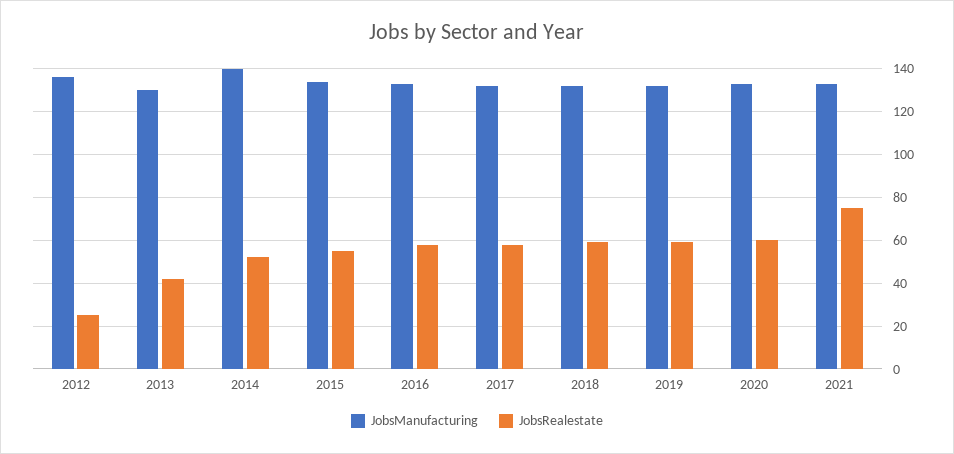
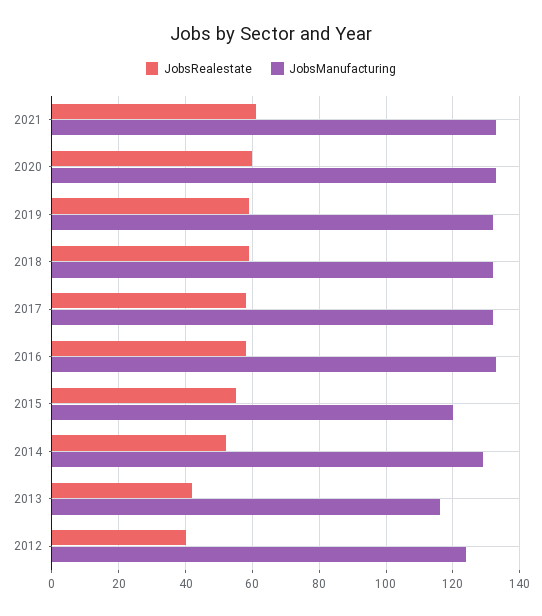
  {
    "JobsManufacturing": {
-     "2012": 135,
+     "2012": 125,
-     "2013": 130,
+     "2013": 115,
-     "2014": 140,
+     "2014": 130,
-     "2015": 135,
+     "2015": 120,
      "2016": 135,
      "2017": 130,
      "2018": 130,
      "2019": 130,
      "2020": 135,
      "2021": 135
    },
    "JobsRealestate": {
-     "2012": 25,
+     "2012": 40,
      "2013": 40,
      "2014": 50,
      "2015": 55,
      "2016": 60,
      "2017": 60,
      "2018": 60,
      "2019": 60,
      "2020": 60,
-     "2021": 75
+     "2021": 60
    }
  }

